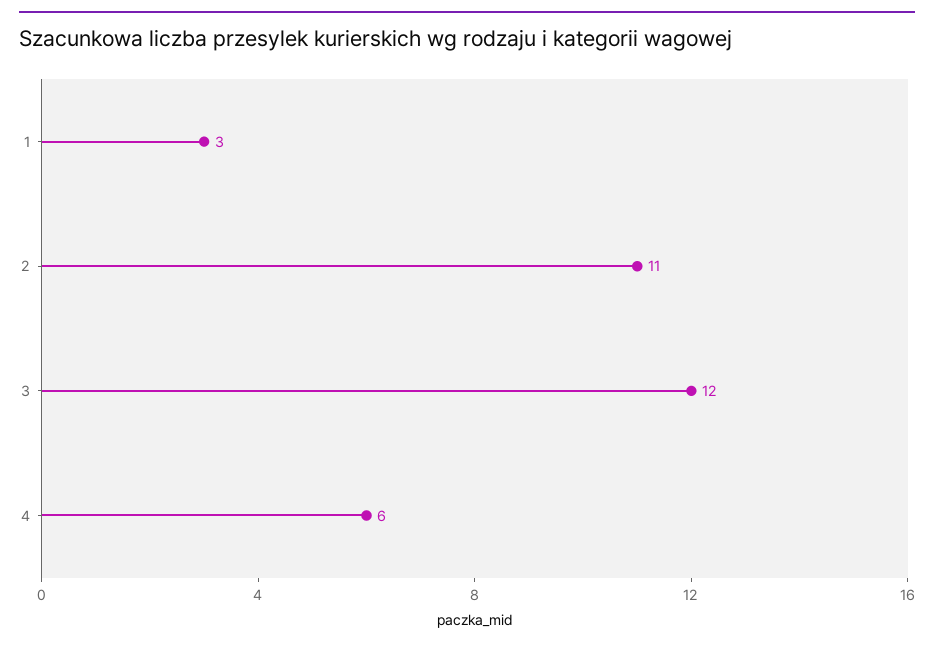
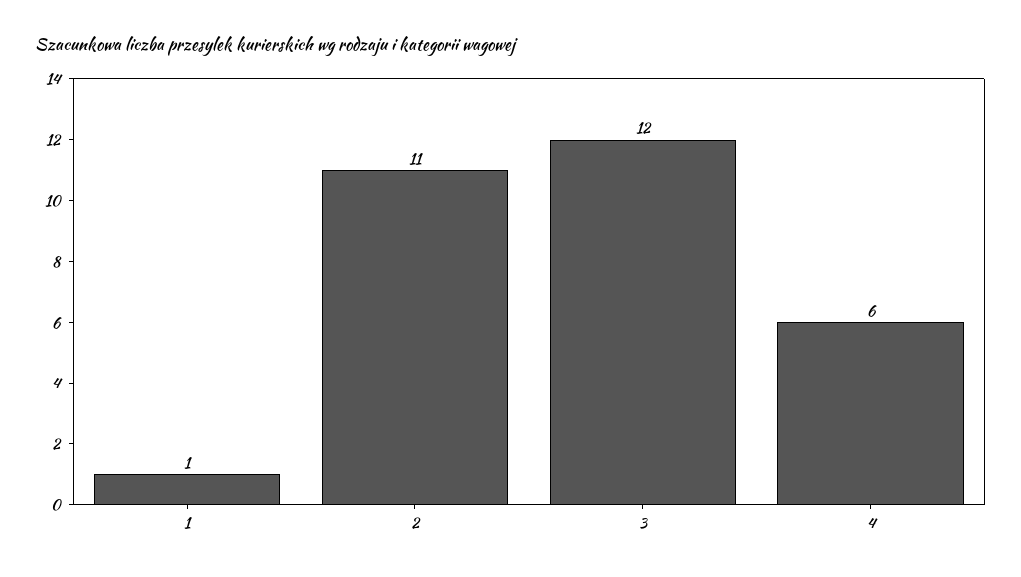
  {
-   "1": 3,
+   "1": 1,
    "2": 11,
    "3": 12,
    "4": 6
  }

